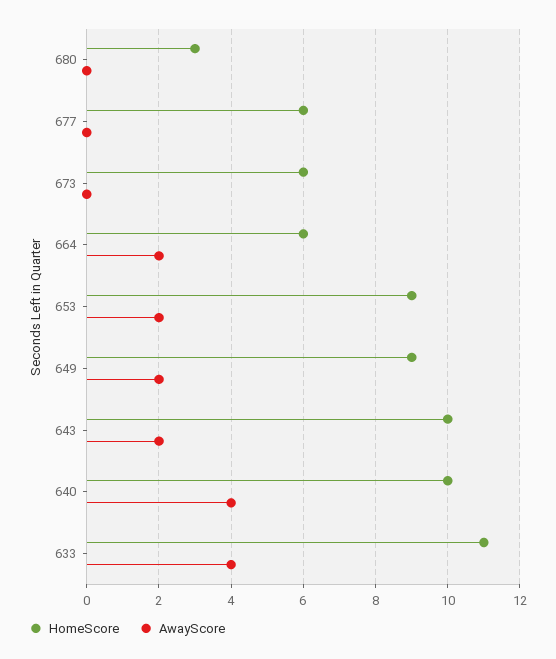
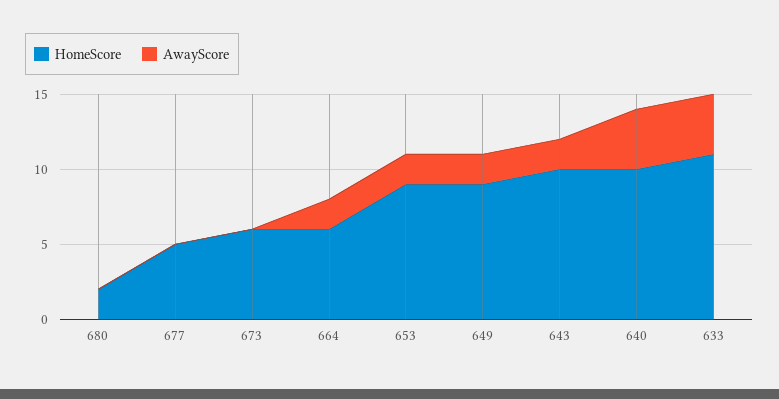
  {
    "HomeScore": {
-     "680": 3,
+     "680": 2,
-     "677": 6,
+     "677": 5,
      "673": 6,
      "664": 6,
      "653": 9,
      "649": 9,
      "643": 10,
      "640": 10,
      "633": 11
    },
    "AwayScore": {
      "680": 0,
      "677": 0,
      "673": 0,
      "664": 2,
      "653": 2,
      "649": 2,
      "643": 2,
      "640": 4,
      "633": 4
    }
  }

